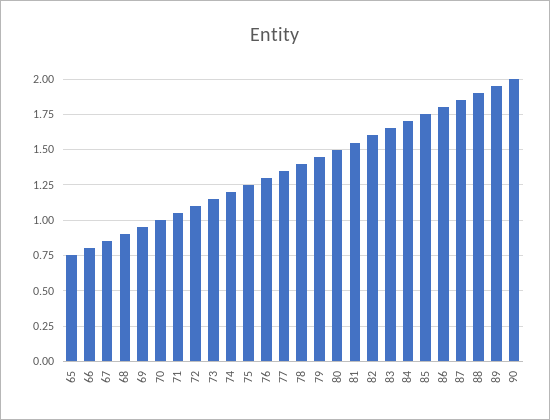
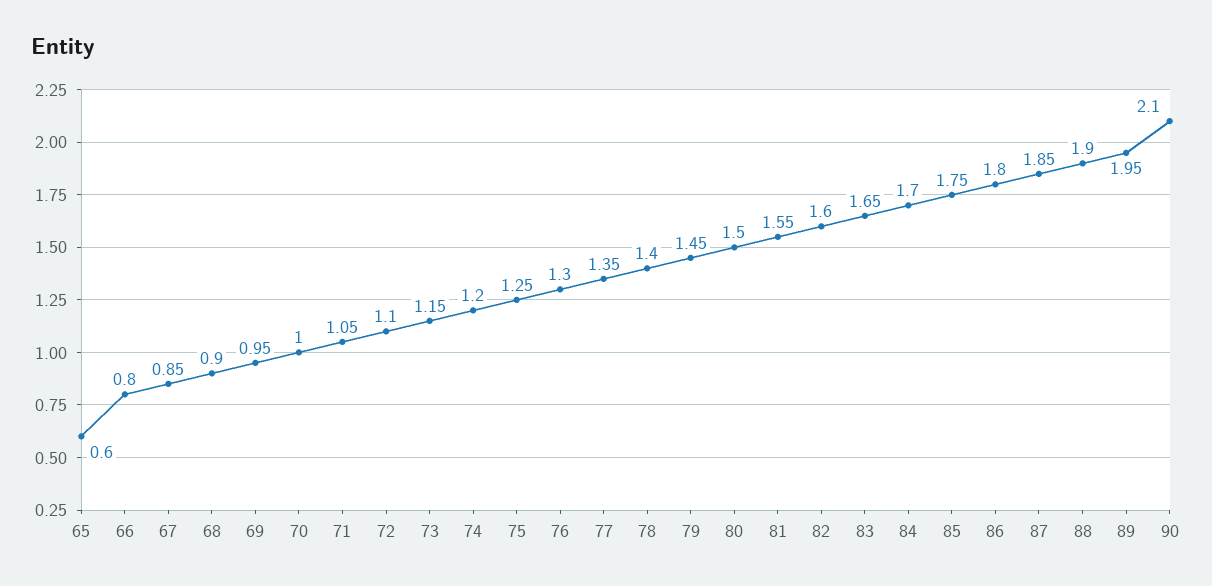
  {
-   "65": 0.75,
+   "65": 0.6,
    "66": 0.8,
    "67": 0.85,
    "68": 0.9,
    "69": 0.95,
    "70": 1,
    "71": 1.05,
    "72": 1.1,
    "73": 1.15,
    "74": 1.2,
    "75": 1.25,
    "76": 1.3,
    "77": 1.35,
    "78": 1.4,
    "79": 1.45,
    "80": 1.5,
    "81": 1.55,
    "82": 1.6,
    "83": 1.65,
    "84": 1.7,
    "85": 1.75,
    "86": 1.8,
    "87": 1.85,
    "88": 1.9,
    "89": 1.95,
-   "90": 2
+   "90": 2.1
  }

